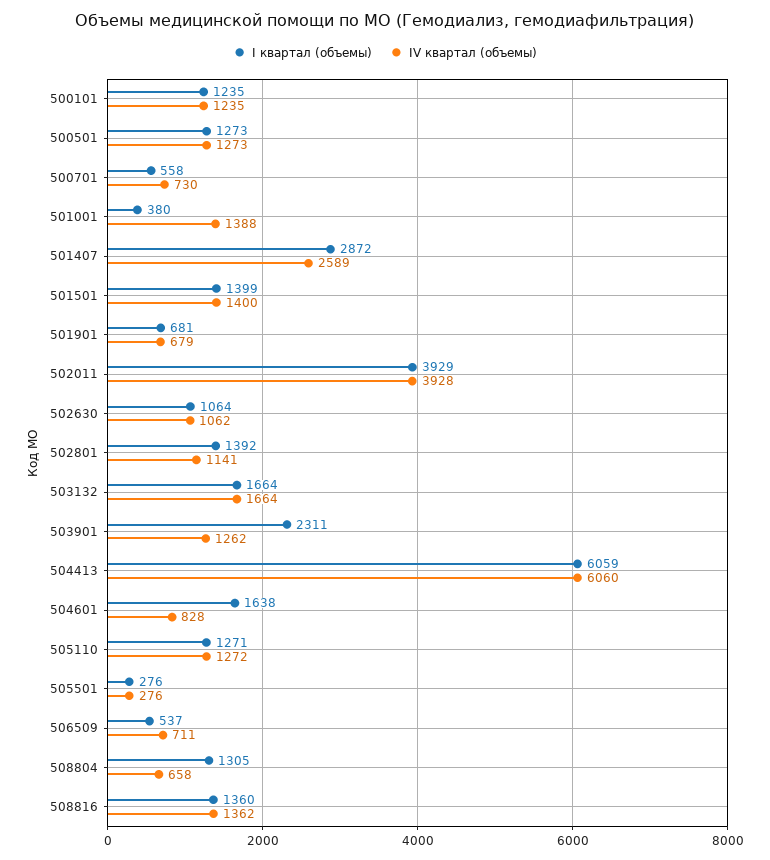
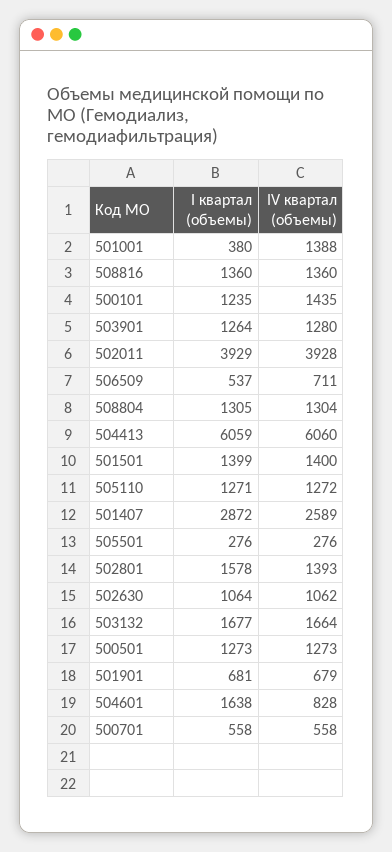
  {
    "I квартал (объемы)": {
      "500101": 1235,
      "500501": 1273,
      "500701": 558,
      "501001": 380,
      "501407": 2872,
      "501501": 1399,
      "501901": 681,
      "502011": 3929,
      "502630": 1064,
-     "502801": 1392,
+     "502801": 1578,
-     "503132": 1664,
+     "503132": 1677,
-     "503901": 2311,
+     "503901": 1264,
      "504413": 6059,
      "504601": 1638,
      "505110": 1271,
      "505501": 276,
      "506509": 537,
      "508804": 1305,
      "508816": 1360
    },
    "IV квартал (объемы)": {
-     "500101": 1235,
+     "500101": 1435,
      "500501": 1273,
-     "500701": 730,
+     "500701": 558,
      "501001": 1388,
      "501407": 2589,
      "501501": 1400,
      "501901": 679,
      "502011": 3928,
      "502630": 1062,
-     "502801": 1141,
+     "502801": 1393,
      "503132": 1664,
-     "503901": 1262,
+     "503901": 1280,
      "504413": 6060,
      "504601": 828,
      "505110": 1272,
      "505501": 276,
      "506509": 711,
-     "508804": 658,
+     "508804": 1304,
-     "508816": 1362
+     "508816": 1360
    }
  }

